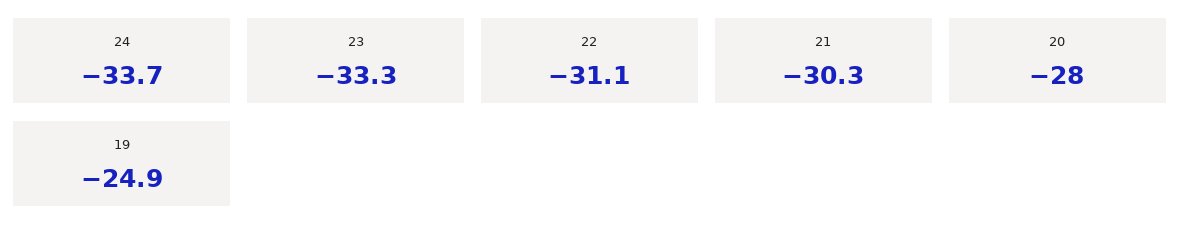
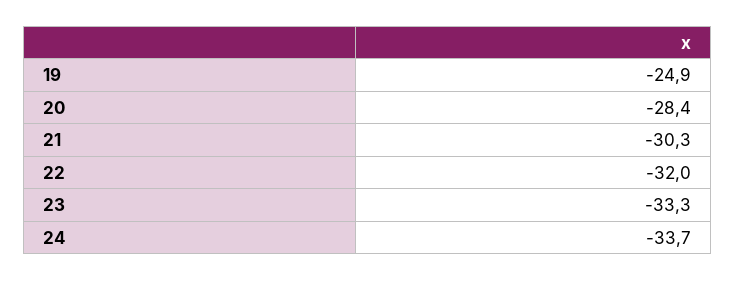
  {
    "24": -33.7,
    "23": -33.3,
-   "22": -31.1,
+   "22": -32,
    "21": -30.3,
-   "20": -28,
+   "20": -28.4,
    "19": -24.9
  }

